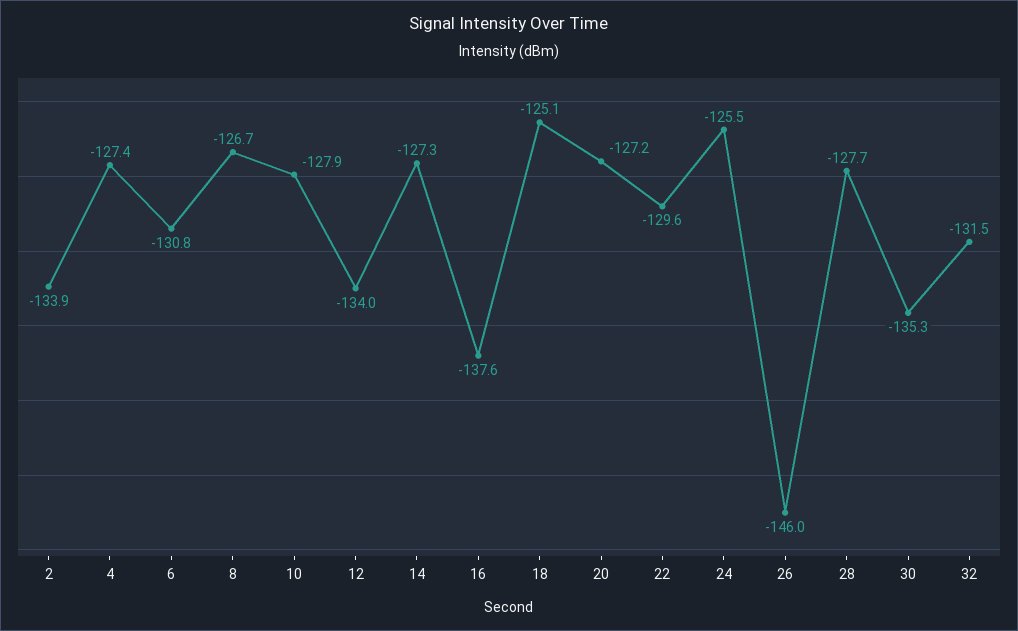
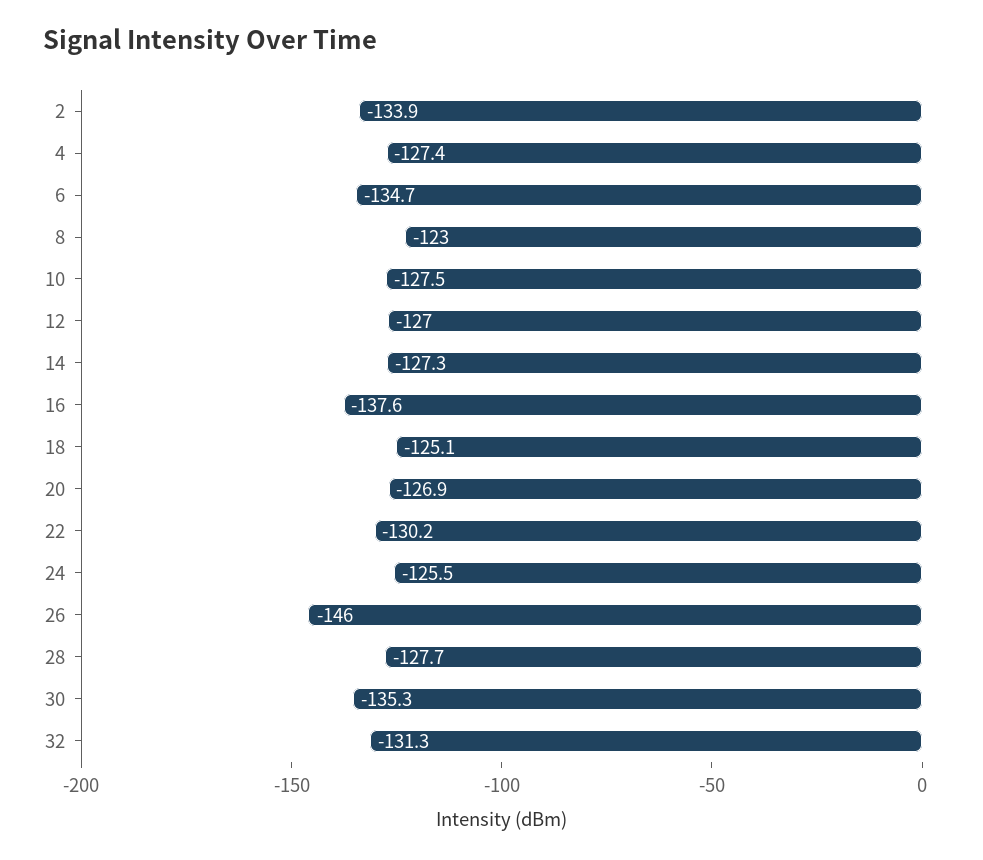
  {
    "2": -133.9,
    "4": -127.4,
-   "6": -130.8,
+   "6": -134.7,
-   "8": -126.7,
+   "8": -123,
-   "10": -127.9,
+   "10": -127.5,
-   "12": -134,
+   "12": -127,
    "14": -127.3,
    "16": -137.6,
    "18": -125.1,
-   "20": -127.2,
+   "20": -126.9,
-   "22": -129.6,
+   "22": -130.2,
    "24": -125.5,
    "26": -146,
    "28": -127.7,
    "30": -135.3,
-   "32": -131.5
+   "32": -131.3
  }

